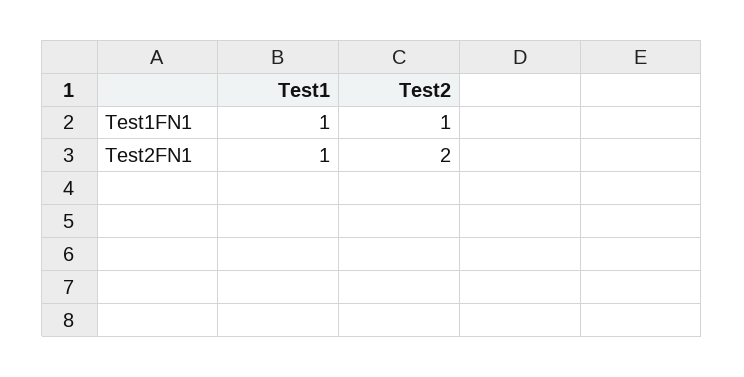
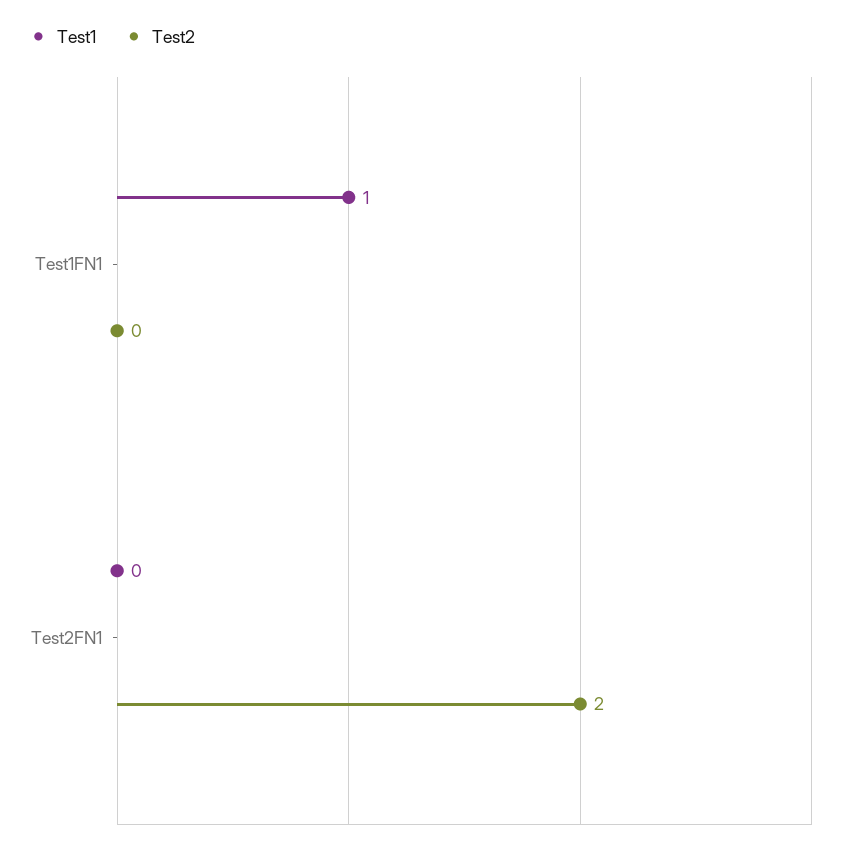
  {
    "Test1": {
      "Test1FN1": 1,
-     "Test2FN1": 1
+     "Test2FN1": 0
    },
    "Test2": {
-     "Test1FN1": 1,
+     "Test1FN1": 0,
      "Test2FN1": 2
    }
  }

